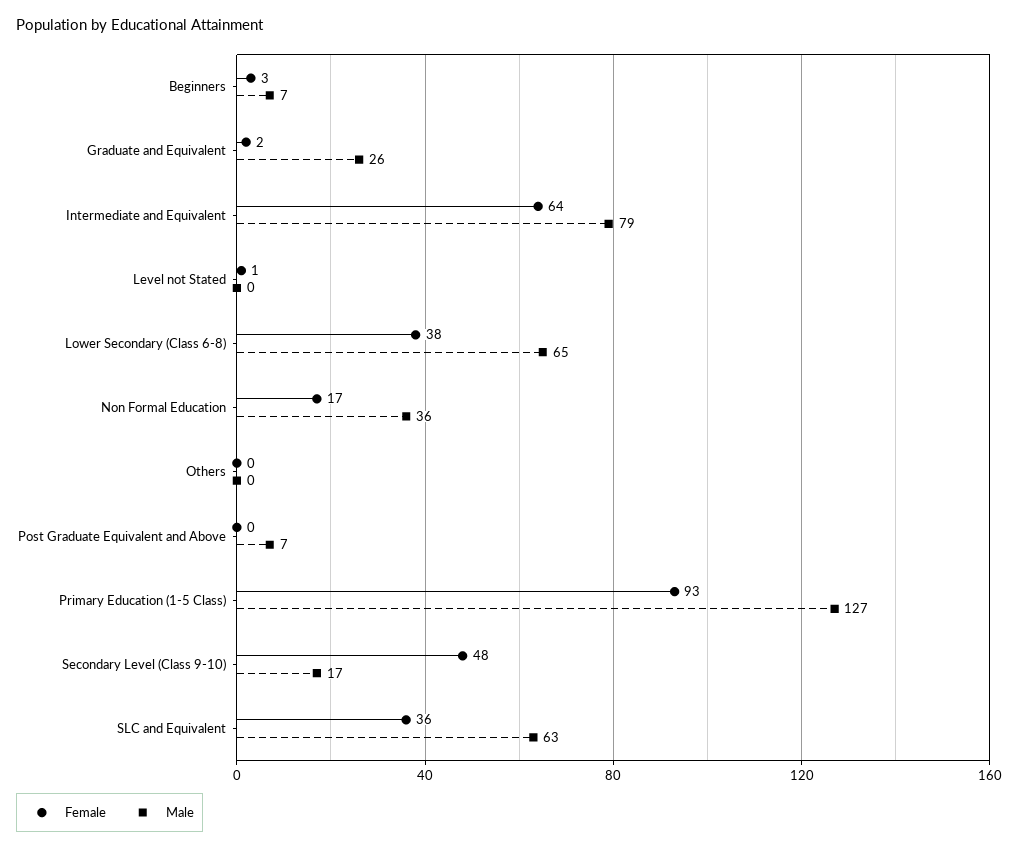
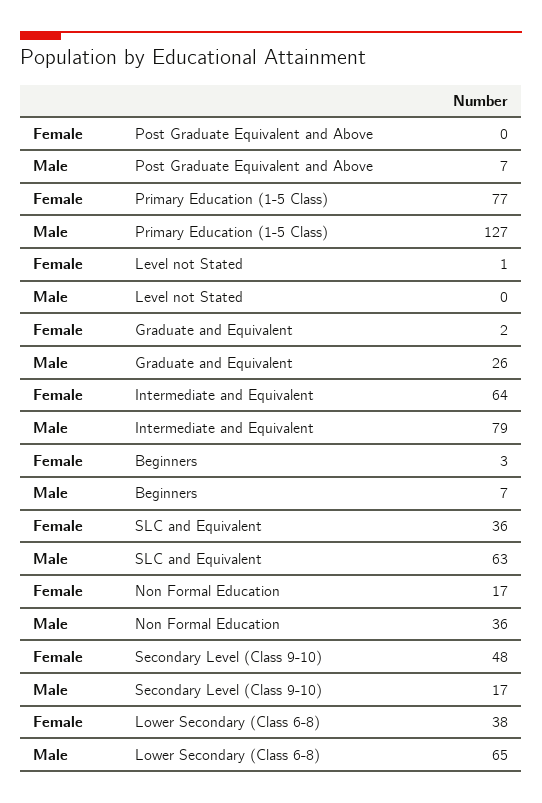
  {
    "Female": {
      "Beginners": 3,
      "Graduate and Equivalent": 2,
      "Intermediate and Equivalent": 64,
      "Level not Stated": 1,
      "Lower Secondary (Class 6-8)": 38,
      "Non Formal Education": 17,
-     "Others": 0,
      "Post Graduate Equivalent and Above": 0,
-     "Primary Education (1-5 Class)": 93,
+     "Primary Education (1-5 Class)": 77,
      "Secondary Level (Class 9-10)": 48,
      "SLC and Equivalent": 36
    },
    "Male": {
      "Beginners": 7,
      "Graduate and Equivalent": 26,
      "Intermediate and Equivalent": 79,
      "Level not Stated": 0,
      "Lower Secondary (Class 6-8)": 65,
      "Non Formal Education": 36,
-     "Others": 0,
      "Post Graduate Equivalent and Above": 7,
      "Primary Education (1-5 Class)": 127,
      "Secondary Level (Class 9-10)": 17,
      "SLC and Equivalent": 63
    }
  }

